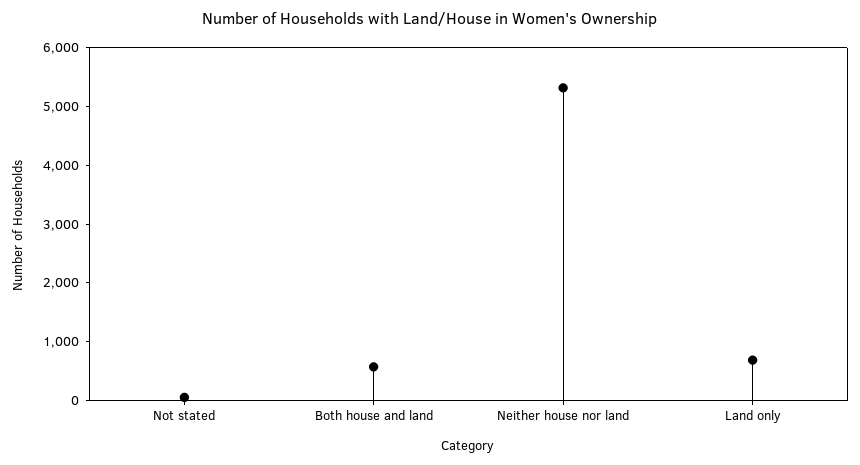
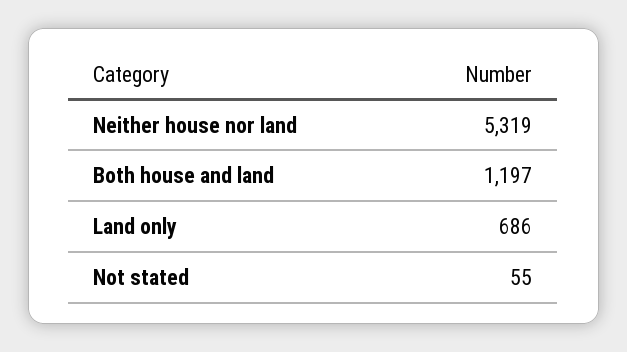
  {
    "Not stated": 55,
-   "Both house and land": 600,
+   "Both house and land": 1197,
    "Neither house nor land": 5319,
    "Land only": 686
  }

